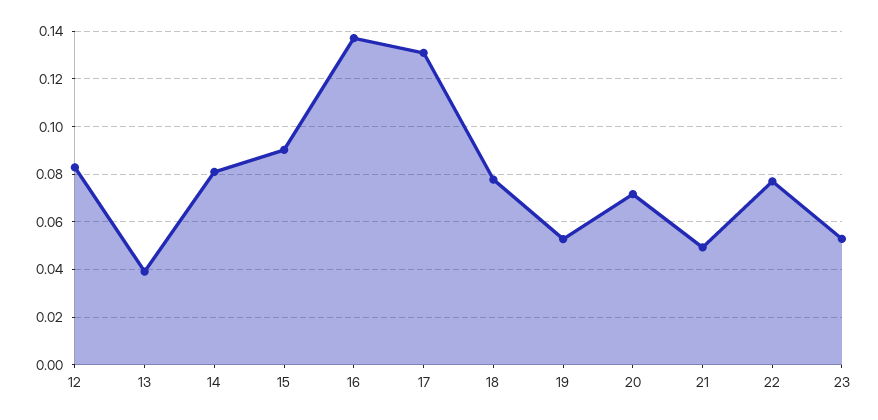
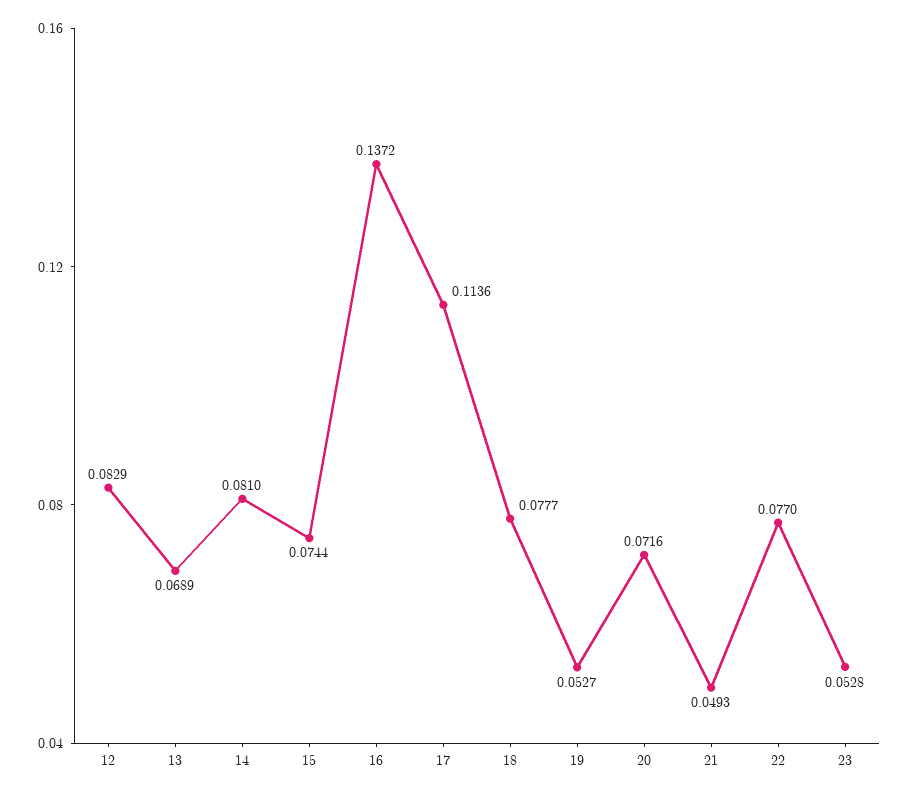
  {
    "12": 0.0829,
-   "13": 0.04,
+   "13": 0.0689,
    "14": 0.081,
-   "15": 0.09,
+   "15": 0.0744,
    "16": 0.1372,
-   "17": 0.13,
+   "17": 0.1136,
    "18": 0.0777,
    "19": 0.0527,
    "20": 0.0716,
    "21": 0.0493,
    "22": 0.077,
    "23": 0.0528
  }

